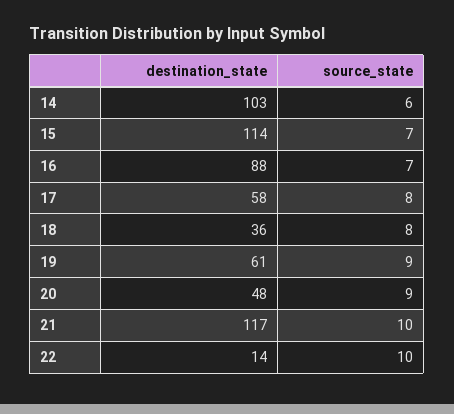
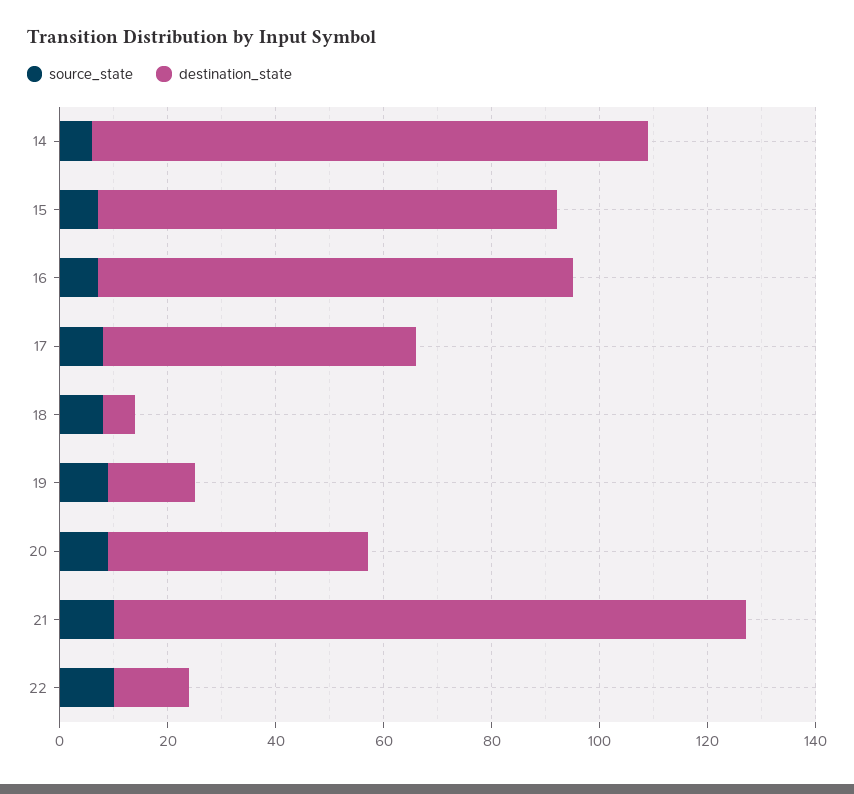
  {
    "destination_state": {
      "14": 103,
-     "15": 114,
+     "15": 85,
      "16": 88,
      "17": 58,
-     "18": 36,
+     "18": 5,
-     "19": 61,
+     "19": 15,
      "20": 48,
      "21": 117,
      "22": 14
    },
    "source_state": {
      "14": 6,
      "15": 7,
      "16": 7,
      "17": 8,
      "18": 8,
      "19": 9,
      "20": 9,
      "21": 10,
      "22": 10
    }
  }

